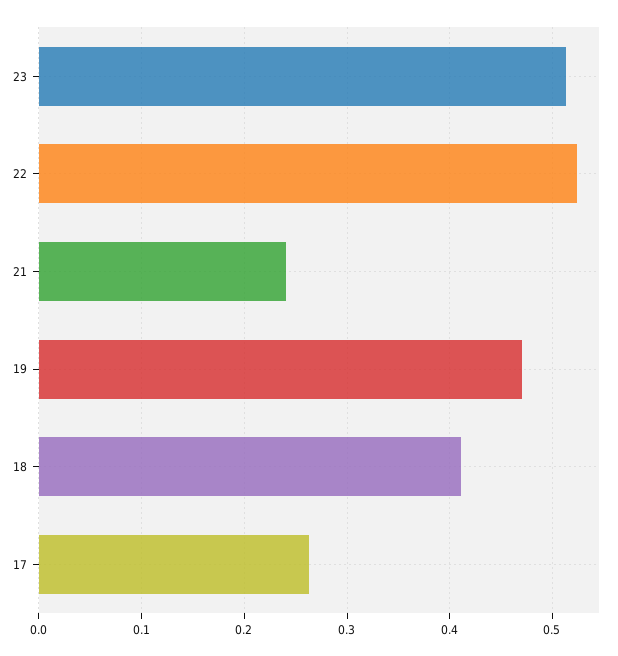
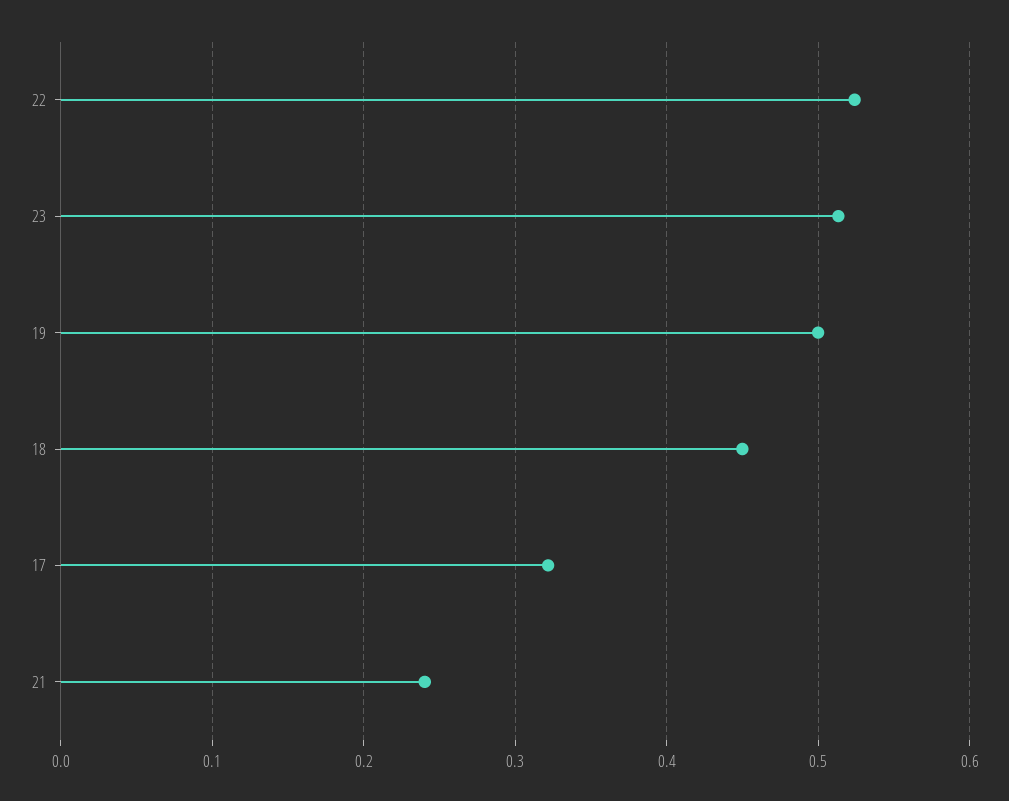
  {
    "23": 0.51,
    "22": 0.52,
    "21": 0.24,
-   "19": 0.47,
+   "19": 0.5,
-   "18": 0.41,
+   "18": 0.45,
-   "17": 0.26
+   "17": 0.32
  }

